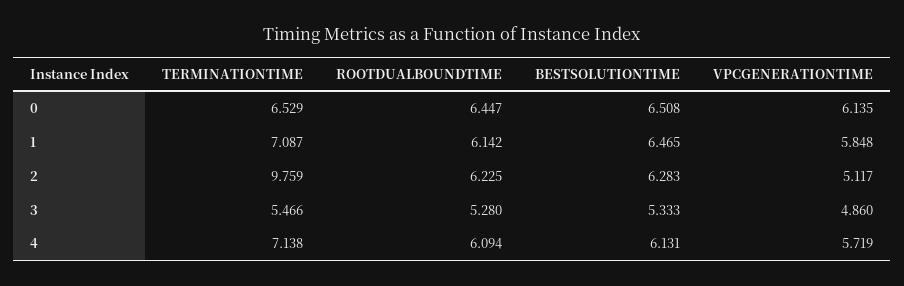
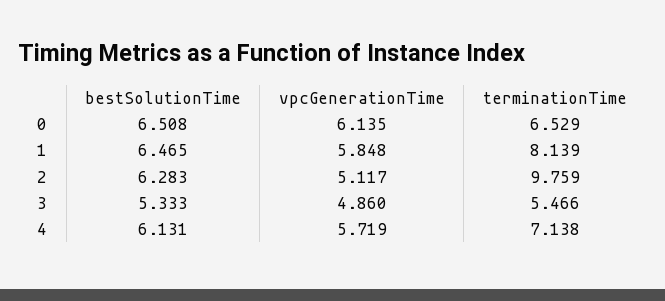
  {
    "TERMINATIONTIME": {
      "0": 6.529,
-     "1": 7.087,
+     "1": 8.139,
      "2": 9.759,
      "3": 5.466,
      "4": 7.138
    },
-   "ROOTDUALBOUNDTIME": {
-     "0": 6.447,
-     "1": 6.142,
-     "2": 6.225,
-     "3": 5.28,
-     "4": 6.094
-   },
    "BESTSOLUTIONTIME": {
      "0": 6.508,
      "1": 6.465,
      "2": 6.283,
      "3": 5.333,
      "4": 6.131
    },
    "VPCGENERATIONTIME": {
      "0": 6.135,
      "1": 5.848,
      "2": 5.117,
      "3": 4.86,
      "4": 5.719
    }
  }

